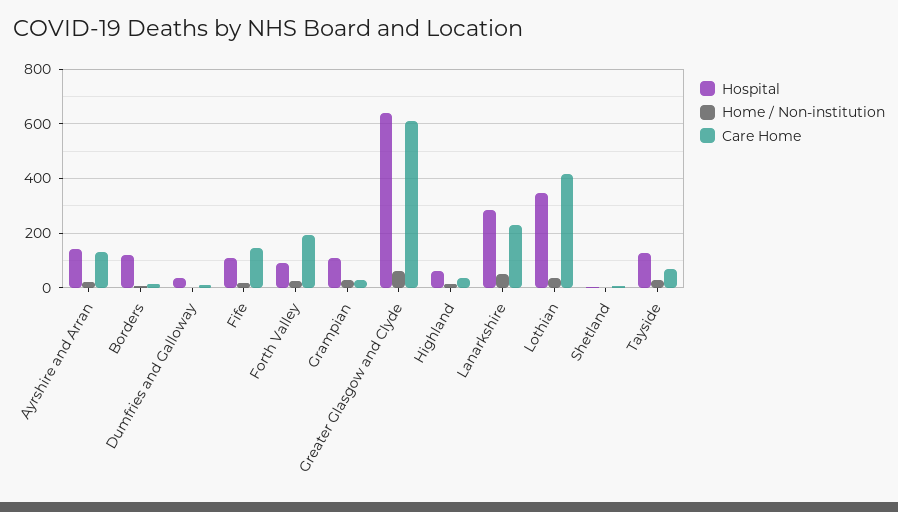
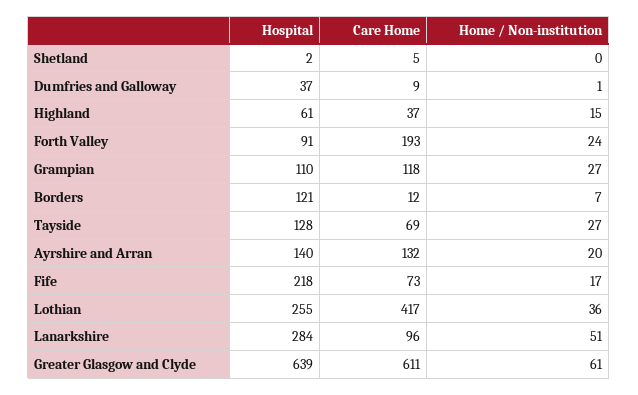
  {
    "Hospital": {
      "Ayrshire and Arran": 140,
      "Borders": 121,
      "Dumfries and Galloway": 37,
-     "Fife": 100,
+     "Fife": 218,
      "Forth Valley": 91,
      "Grampian": 110,
      "Greater Glasgow and Clyde": 639,
      "Highland": 61,
      "Lanarkshire": 284,
-     "Lothian": 350,
+     "Lothian": 255,
      "Shetland": 2,
      "Tayside": 128
    },
    "Home / Non-institution": {
      "Ayrshire and Arran": 20,
      "Borders": 7,
      "Dumfries and Galloway": 1,
      "Fife": 17,
      "Forth Valley": 24,
      "Grampian": 27,
      "Greater Glasgow and Clyde": 61,
      "Highland": 15,
      "Lanarkshire": 51,
      "Lothian": 36,
      "Shetland": 0,
      "Tayside": 27
    },
    "Care Home": {
      "Ayrshire and Arran": 132,
      "Borders": 12,
      "Dumfries and Galloway": 9,
-     "Fife": 150,
+     "Fife": 73,
      "Forth Valley": 193,
-     "Grampian": 25,
+     "Grampian": 118,
      "Greater Glasgow and Clyde": 611,
      "Highland": 37,
-     "Lanarkshire": 225,
+     "Lanarkshire": 96,
      "Lothian": 417,
      "Shetland": 5,
      "Tayside": 69
    }
  }

